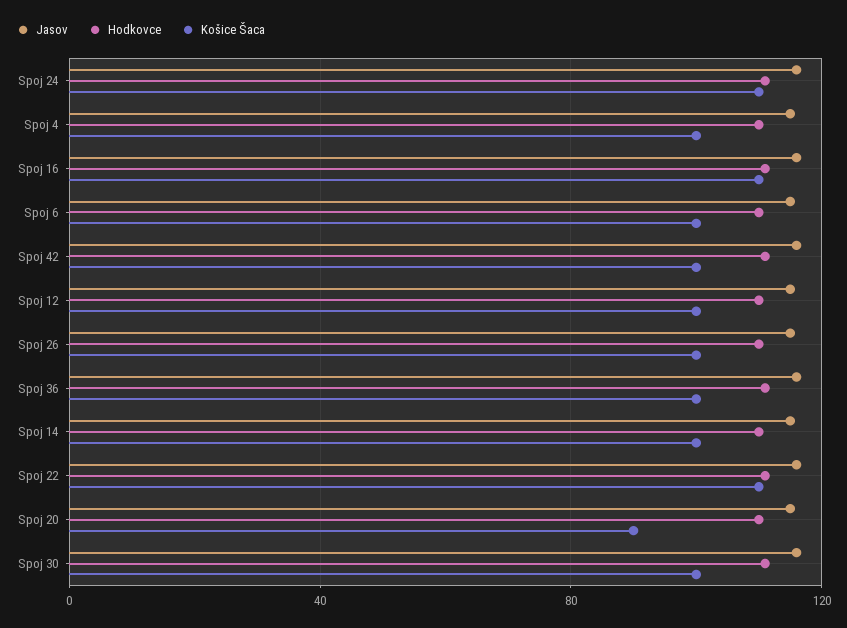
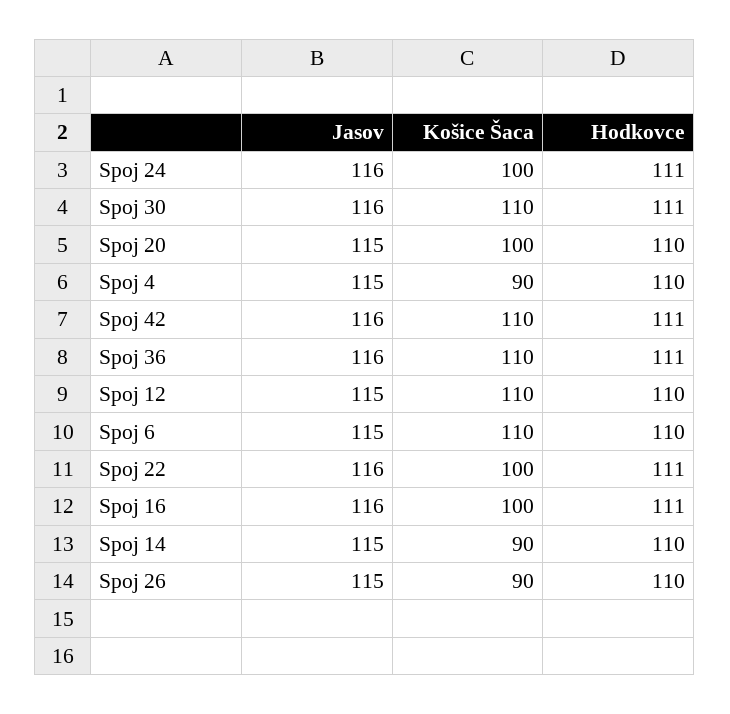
  {
    "Jasov": {
      "Spoj 24": 116,
      "Spoj 4": 115,
      "Spoj 16": 116,
      "Spoj 6": 115,
      "Spoj 42": 116,
      "Spoj 12": 115,
      "Spoj 26": 115,
      "Spoj 36": 116,
      "Spoj 14": 115,
      "Spoj 22": 116,
      "Spoj 20": 115,
      "Spoj 30": 116
    },
    "Hodkovce": {
      "Spoj 24": 111,
      "Spoj 4": 110,
      "Spoj 16": 111,
      "Spoj 6": 110,
      "Spoj 42": 111,
      "Spoj 12": 110,
      "Spoj 26": 110,
      "Spoj 36": 111,
      "Spoj 14": 110,
      "Spoj 22": 111,
      "Spoj 20": 110,
      "Spoj 30": 111
    },
    "Košice Šaca": {
-     "Spoj 24": 110,
+     "Spoj 24": 100,
-     "Spoj 4": 100,
+     "Spoj 4": 90,
-     "Spoj 16": 110,
+     "Spoj 16": 100,
-     "Spoj 6": 100,
+     "Spoj 6": 110,
-     "Spoj 42": 100,
+     "Spoj 42": 110,
-     "Spoj 12": 100,
+     "Spoj 12": 110,
-     "Spoj 26": 100,
+     "Spoj 26": 90,
-     "Spoj 36": 100,
+     "Spoj 36": 110,
-     "Spoj 14": 100,
+     "Spoj 14": 90,
-     "Spoj 22": 110,
+     "Spoj 22": 100,
-     "Spoj 20": 90,
+     "Spoj 20": 100,
-     "Spoj 30": 100
+     "Spoj 30": 110
    }
  }

